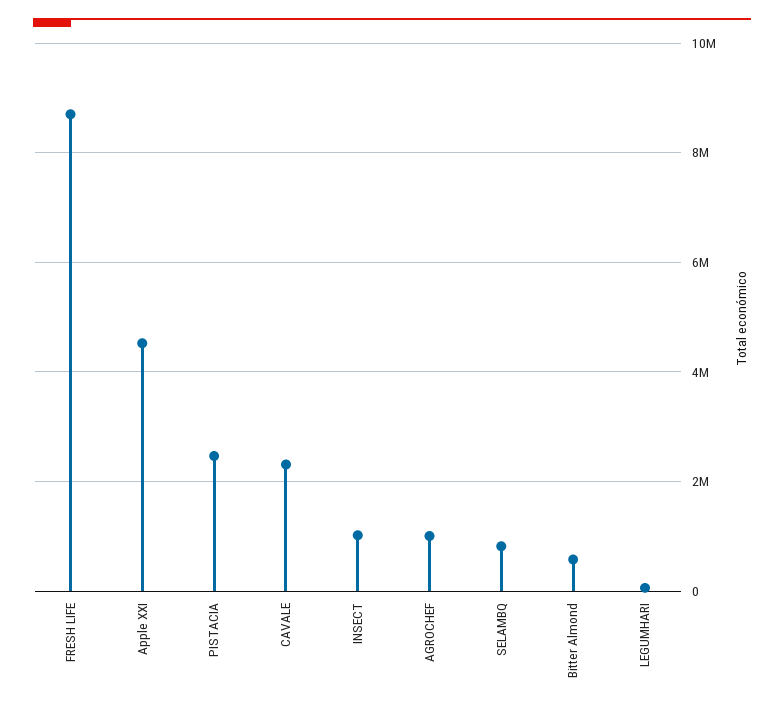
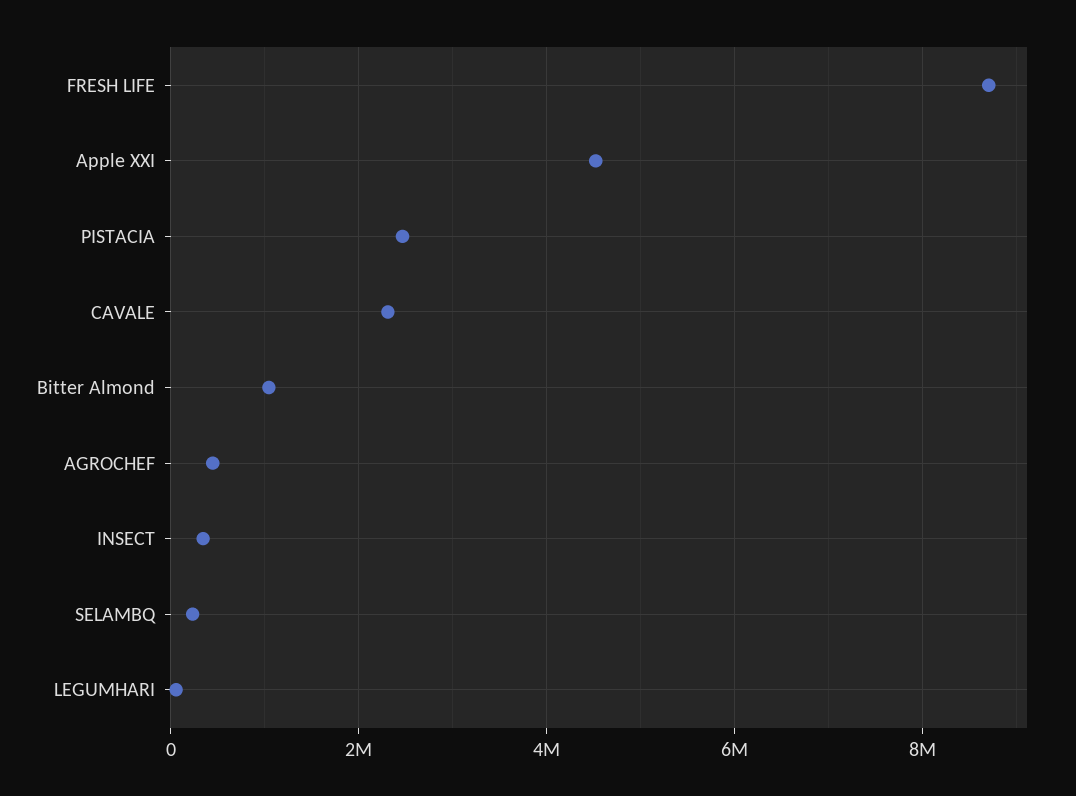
  {
    "FRESH LIFE": 8800000,
    "Apple XXI": 4600000,
    "PISTACIA": 2400000,
    "CAVALE": 2400000,
-   "INSECT": 1000000,
+   "INSECT": 400000,
-   "AGROCHEF": 1000000,
+   "AGROCHEF": 400000,
-   "SELAMBQ": 800000,
+   "SELAMBQ": 200000,
-   "Bitter Almond": 600000,
+   "Bitter Almond": 1000000,
    "LEGUMHARI": 0
  }

